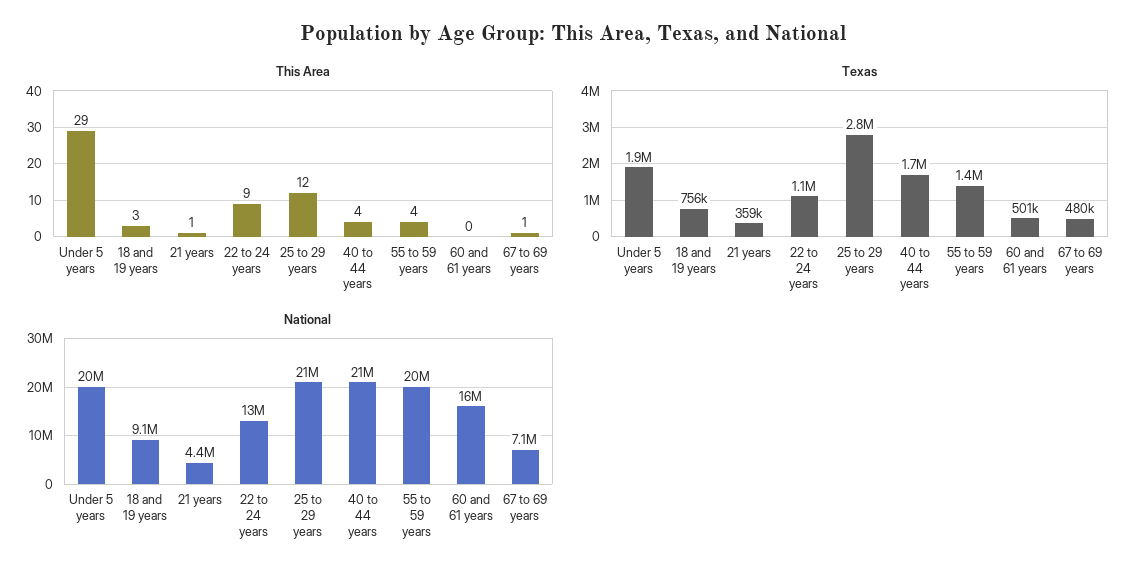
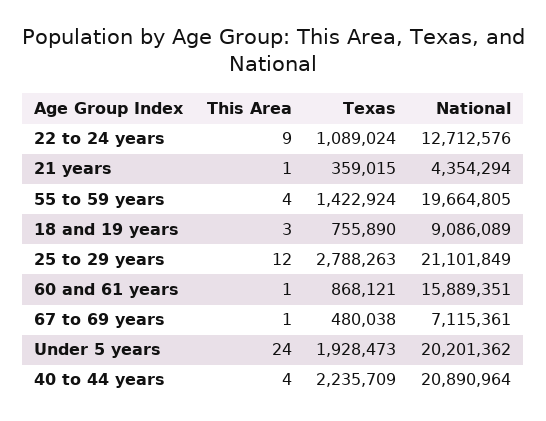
  {
    "This Area": {
-     "Under 5 years": 29,
+     "Under 5 years": 24,
      "18 and 19 years": 3,
      "21 years": 1,
      "22 to 24 years": 9,
      "25 to 29 years": 12,
      "40 to 44 years": 4,
      "55 to 59 years": 4,
-     "60 and 61 years": 0,
+     "60 and 61 years": 1,
      "67 to 69 years": 1
    },
    "Texas": {
      "Under 5 years": 1928473,
      "18 and 19 years": 755890,
      "21 years": 359015,
      "22 to 24 years": 1089024,
      "25 to 29 years": 2788263,
-     "40 to 44 years": 1700000,
+     "40 to 44 years": 2235709,
      "55 to 59 years": 1422924,
-     "60 and 61 years": 501000,
+     "60 and 61 years": 868121,
      "67 to 69 years": 480038
    },
    "National": {
      "Under 5 years": 20201362,
      "18 and 19 years": 9086089,
      "21 years": 4354294,
      "22 to 24 years": 12712576,
      "25 to 29 years": 21101849,
      "40 to 44 years": 20890964,
      "55 to 59 years": 19664805,
      "60 and 61 years": 15889351,
      "67 to 69 years": 7115361
    }
  }

